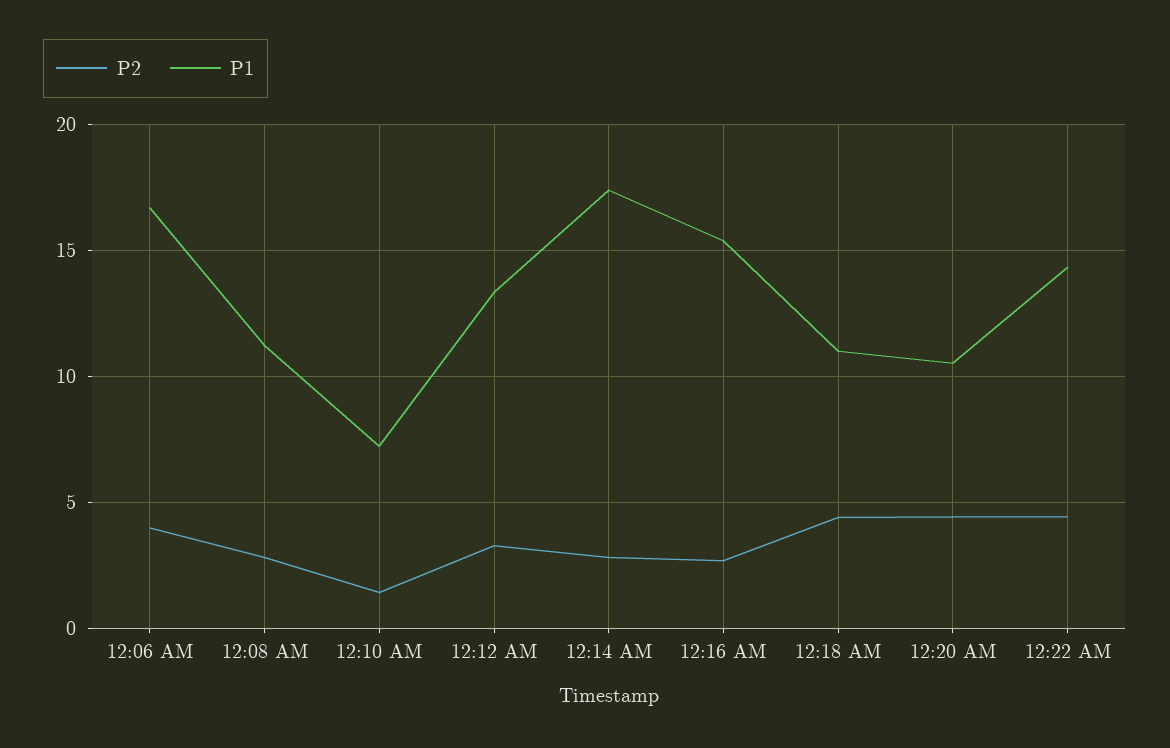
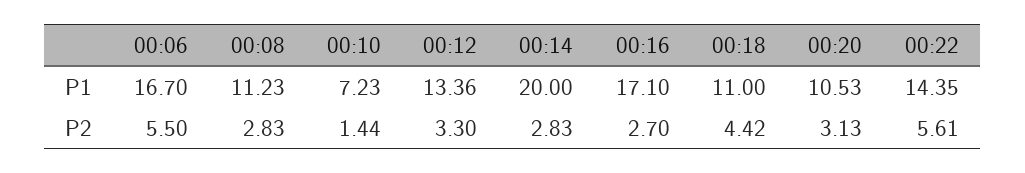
  {
    "P2": {
-     "12:06 AM": 4,
+     "12:06 AM": 5.5,
      "12:08 AM": 2.83,
      "12:10 AM": 1.44,
      "12:12 AM": 3.3,
      "12:14 AM": 2.83,
      "12:16 AM": 2.7,
      "12:18 AM": 4.42,
-     "12:20 AM": 4.5,
+     "12:20 AM": 3.13,
-     "12:22 AM": 4.5
+     "12:22 AM": 5.61
    },
    "P1": {
      "12:06 AM": 16.7,
      "12:08 AM": 11.23,
      "12:10 AM": 7.23,
      "12:12 AM": 13.36,
-     "12:14 AM": 17.5,
+     "12:14 AM": 20,
-     "12:16 AM": 15.5,
+     "12:16 AM": 17.1,
      "12:18 AM": 11,
      "12:20 AM": 10.53,
      "12:22 AM": 14.35
    }
  }

